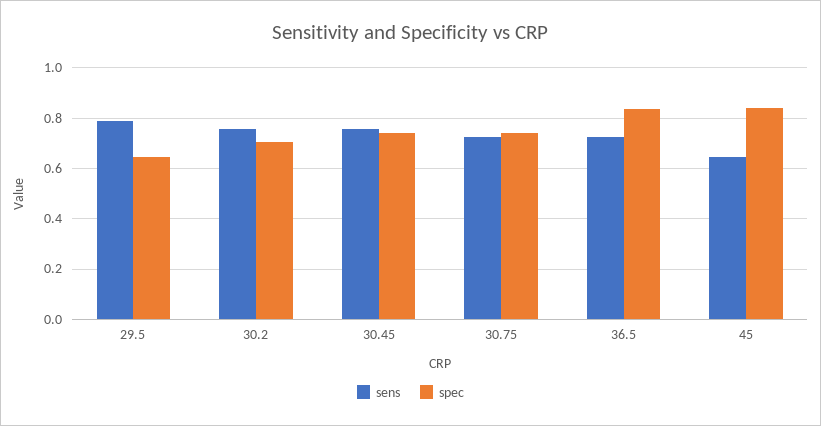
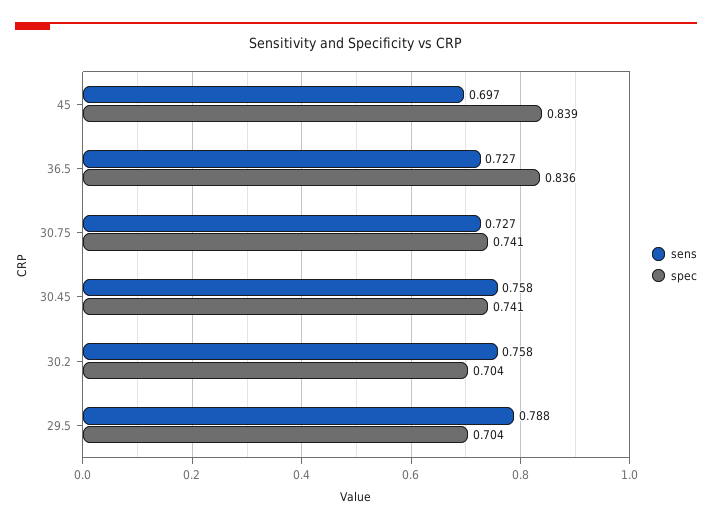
  {
    "sens": {
      "29.5": 0.788,
      "30.2": 0.758,
      "30.45": 0.758,
      "30.75": 0.727,
      "36.5": 0.727,
-     "45": 0.65
+     "45": 0.697
    },
    "spec": {
-     "29.5": 0.65,
+     "29.5": 0.704,
      "30.2": 0.704,
      "30.45": 0.741,
      "30.75": 0.741,
      "36.5": 0.836,
      "45": 0.839
    }
  }

